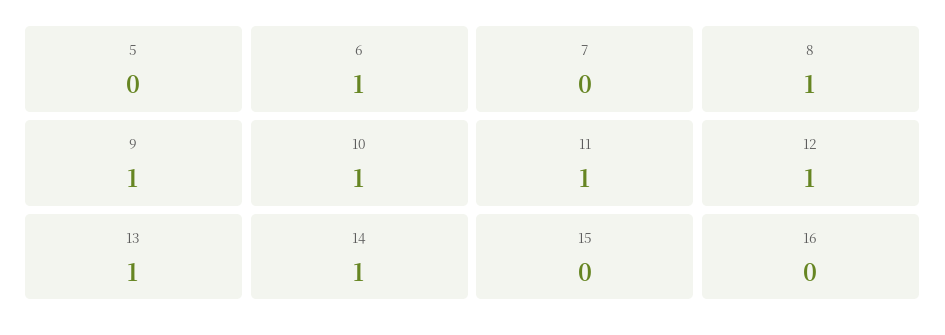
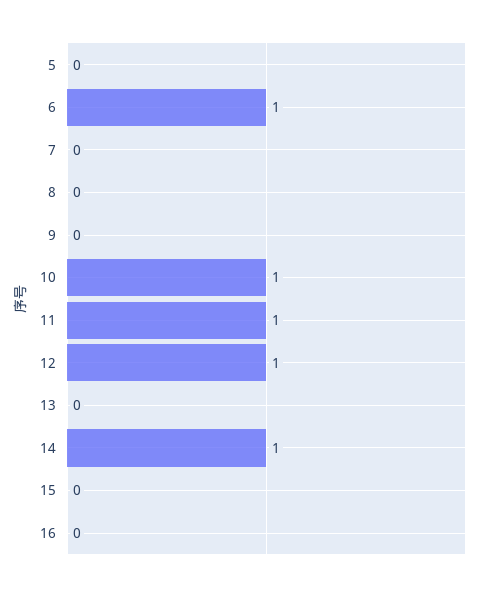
  {
    "5": 0,
    "6": 1,
    "7": 0,
-   "8": 1,
+   "8": 0,
-   "9": 1,
+   "9": 0,
    "10": 1,
    "11": 1,
    "12": 1,
-   "13": 1,
+   "13": 0,
    "14": 1,
    "15": 0,
    "16": 0
  }

